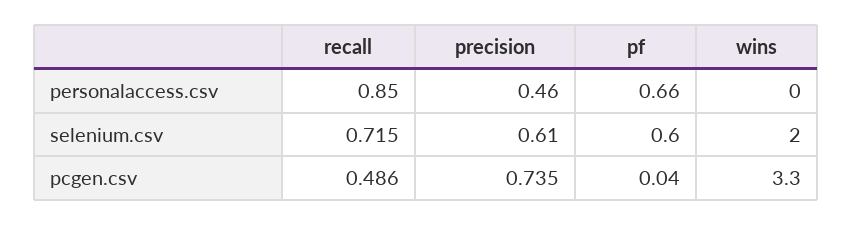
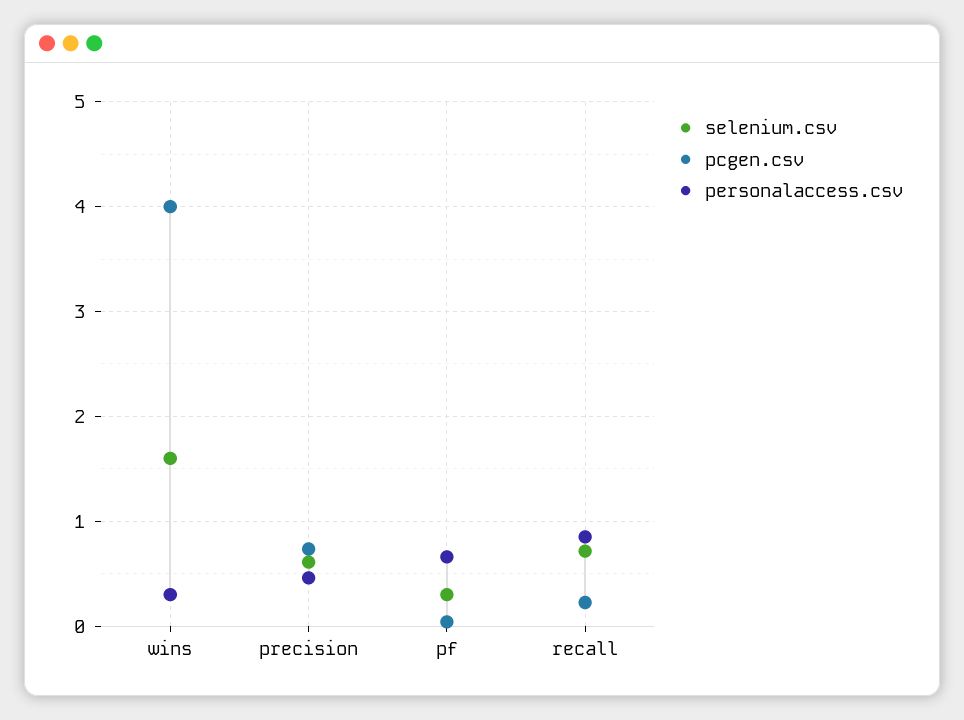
  {
    "personalaccess.csv": {
      "recall": 0.85,
      "precision": 0.46,
      "pf": 0.66,
-     "wins": 0
+     "wins": 0.3
    },
    "selenium.csv": {
      "recall": 0.715,
      "precision": 0.61,
-     "pf": 0.6,
+     "pf": 0.3,
-     "wins": 2
+     "wins": 1.6
    },
    "pcgen.csv": {
-     "recall": 0.486,
+     "recall": 0.2,
      "precision": 0.735,
      "pf": 0.04,
-     "wins": 3.3
+     "wins": 4
    }
  }

